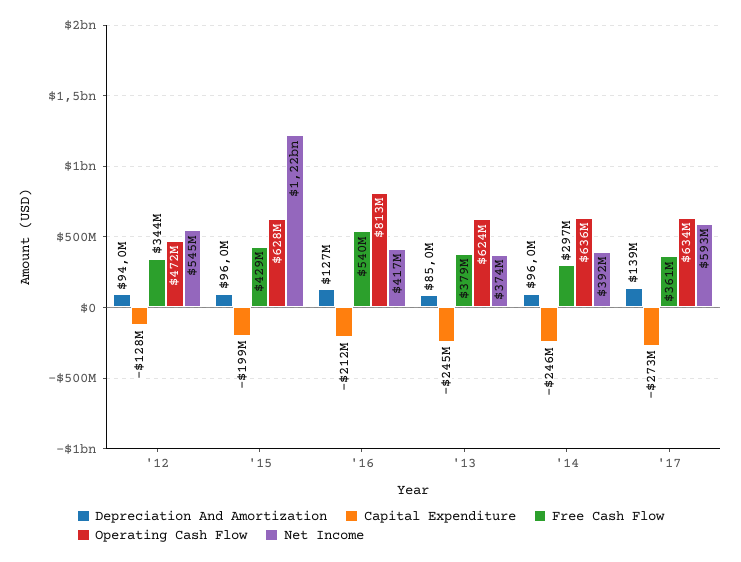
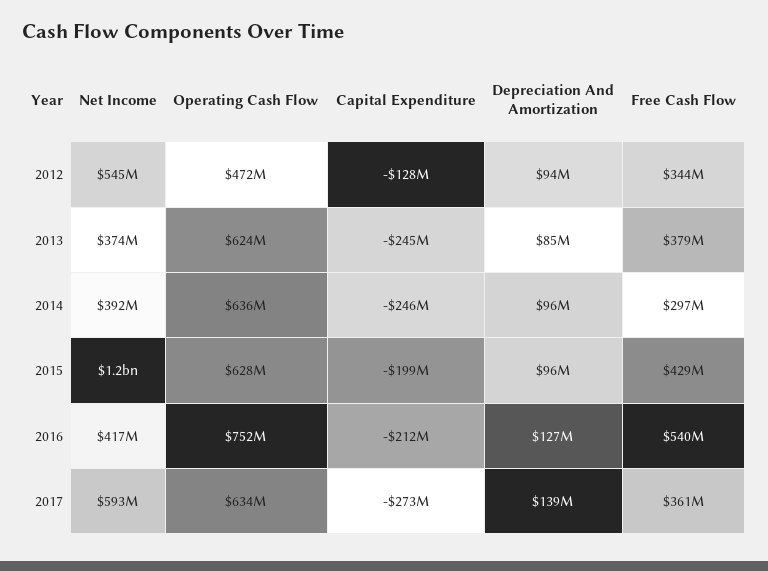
  {
    "Depreciation And Amortization": {
      "'12": 94000000,
      "'15": 96000000,
      "'16": 127000000,
      "'13": 85000000,
      "'14": 96000000,
      "'17": 139000000
    },
    "Capital Expenditure": {
      "'12": -128000000,
      "'15": -199000000,
      "'16": -212000000,
      "'13": -245000000,
      "'14": -246000000,
      "'17": -273000000
    },
    "Free Cash Flow": {
      "'12": 344000000,
      "'15": 429000000,
      "'16": 540000000,
      "'13": 379000000,
      "'14": 297000000,
      "'17": 361000000
    },
    "Operating Cash Flow": {
      "'12": 472000000,
      "'15": 628000000,
-     "'16": 813000000,
+     "'16": 752000000,
      "'13": 624000000,
      "'14": 636000000,
      "'17": 634000000
    },
    "Net Income": {
      "'12": 545000000,
      "'15": 1220000000,
      "'16": 417000000,
      "'13": 374000000,
      "'14": 392000000,
      "'17": 593000000
    }
  }

